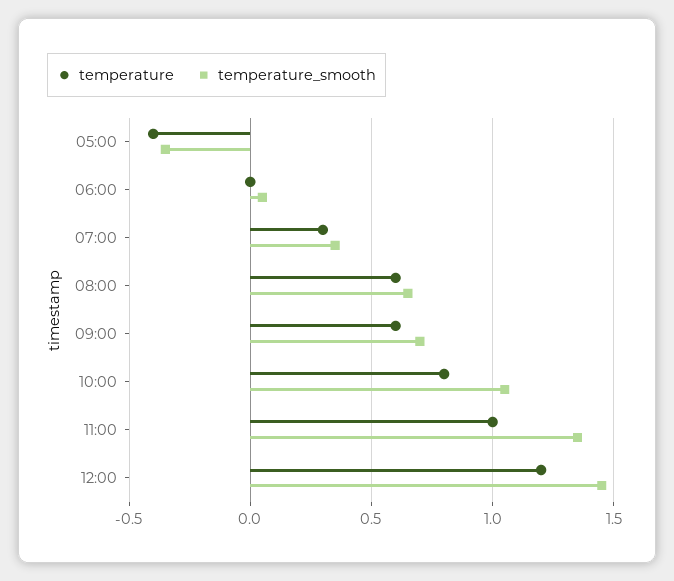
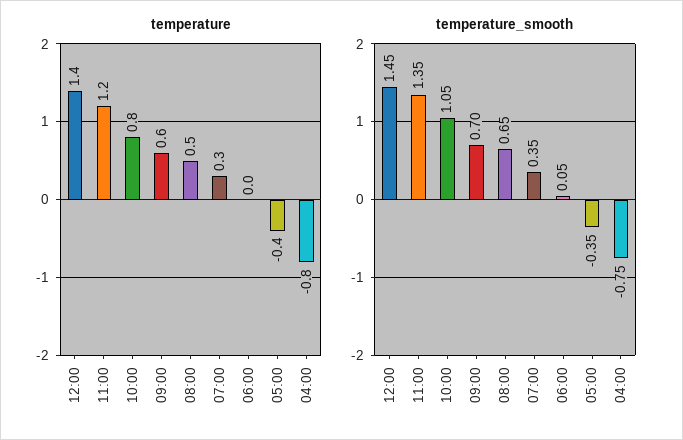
  {
    "temperature": {
      "05:00": -0.4,
      "06:00": 0,
      "07:00": 0.3,
-     "08:00": 0.6,
+     "08:00": 0.5,
      "09:00": 0.6,
      "10:00": 0.8,
-     "11:00": 1,
+     "11:00": 1.2,
-     "12:00": 1.2
+     "12:00": 1.4,
+     "04:00": -0.8
    },
    "temperature_smooth": {
      "05:00": -0.35,
      "06:00": 0.05,
      "07:00": 0.35,
      "08:00": 0.65,
      "09:00": 0.7,
      "10:00": 1.05,
      "11:00": 1.35,
-     "12:00": 1.45
+     "12:00": 1.45,
+     "04:00": -0.75
    }
  }

